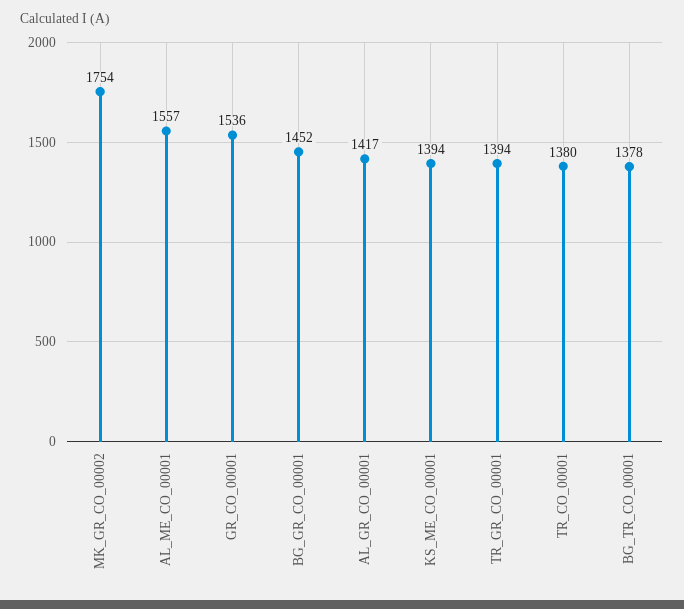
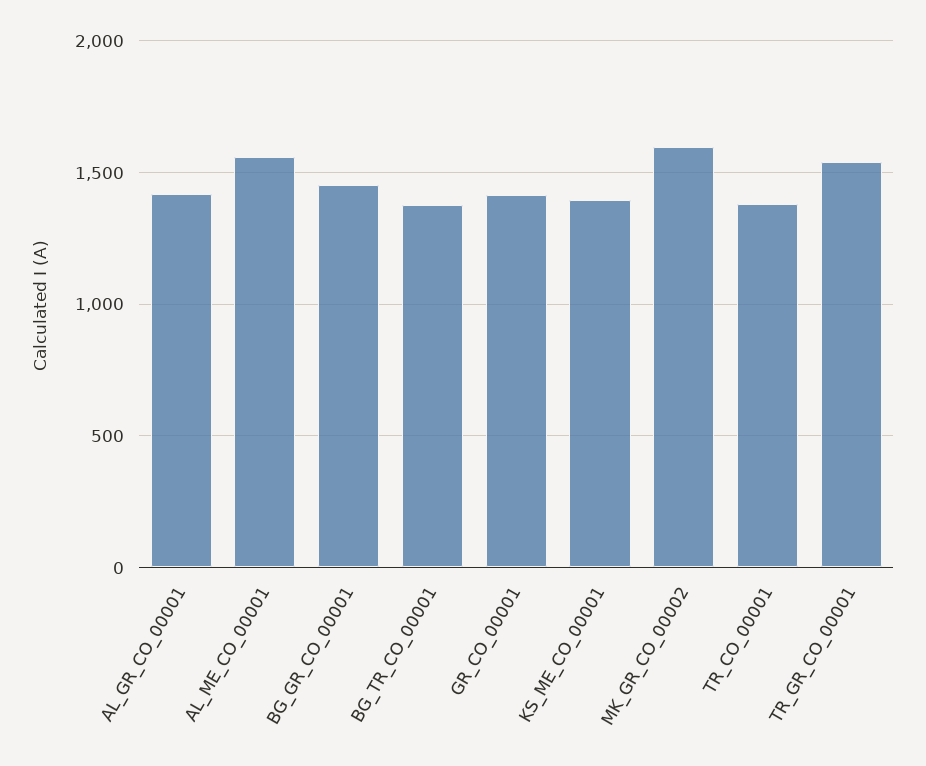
  {
-   "MK_GR_CO_00002": 1754,
+   "MK_GR_CO_00002": 1600,
    "AL_ME_CO_00001": 1557,
-   "GR_CO_00001": 1536,
+   "GR_CO_00001": 1400,
    "BG_GR_CO_00001": 1452,
    "AL_GR_CO_00001": 1417,
    "KS_ME_CO_00001": 1394,
-   "TR_GR_CO_00001": 1394,
+   "TR_GR_CO_00001": 1550,
    "TR_CO_00001": 1380,
    "BG_TR_CO_00001": 1378
  }

